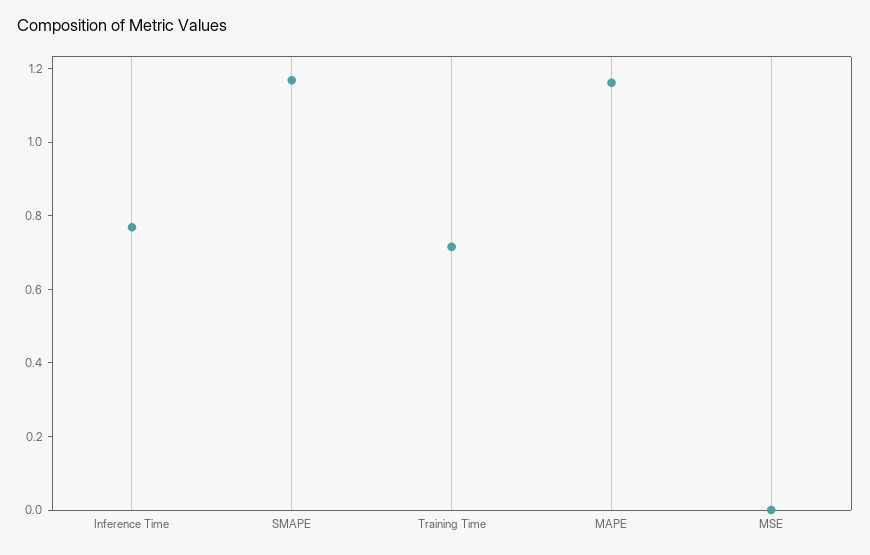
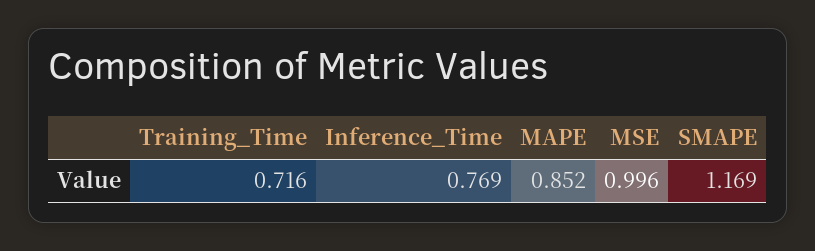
  {
    "Inference Time": 0.769,
    "SMAPE": 1.169,
    "Training Time": 0.716,
-   "MAPE": 1.15,
+   "MAPE": 0.852,
-   "MSE": 0
+   "MSE": 0.996
  }

